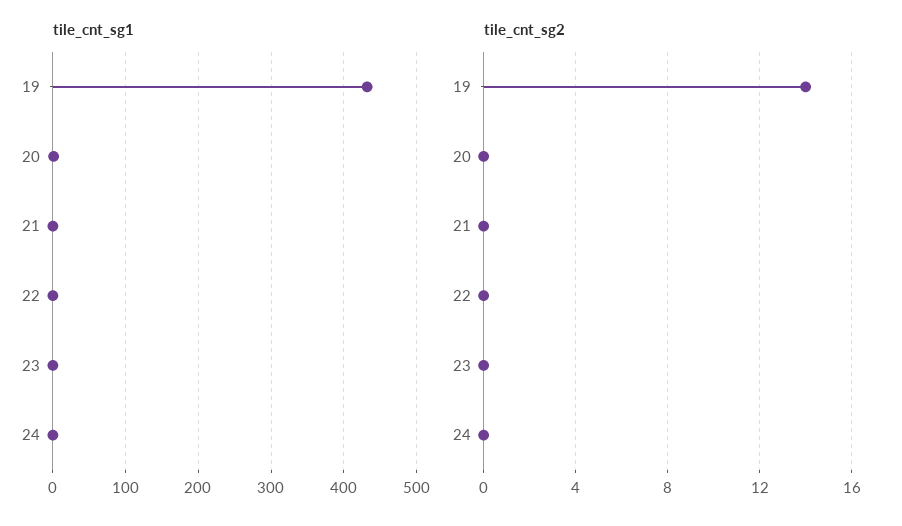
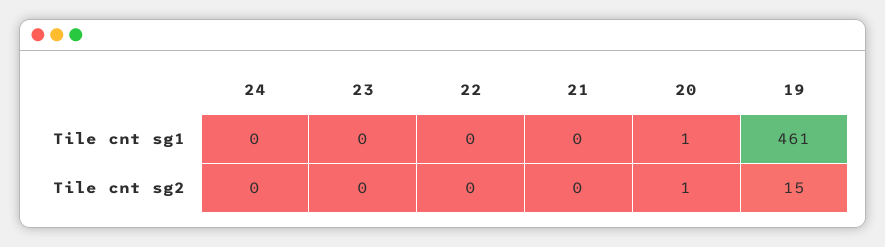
  {
    "tile_cnt_sg1": {
-     "19": 430,
+     "19": 461,
      "20": 1,
      "21": 0,
      "22": 0,
      "23": 0,
      "24": 0
    },
    "tile_cnt_sg2": {
-     "19": 14,
+     "19": 15,
-     "20": 0,
+     "20": 1,
      "21": 0,
      "22": 0,
      "23": 0,
      "24": 0
    }
  }

